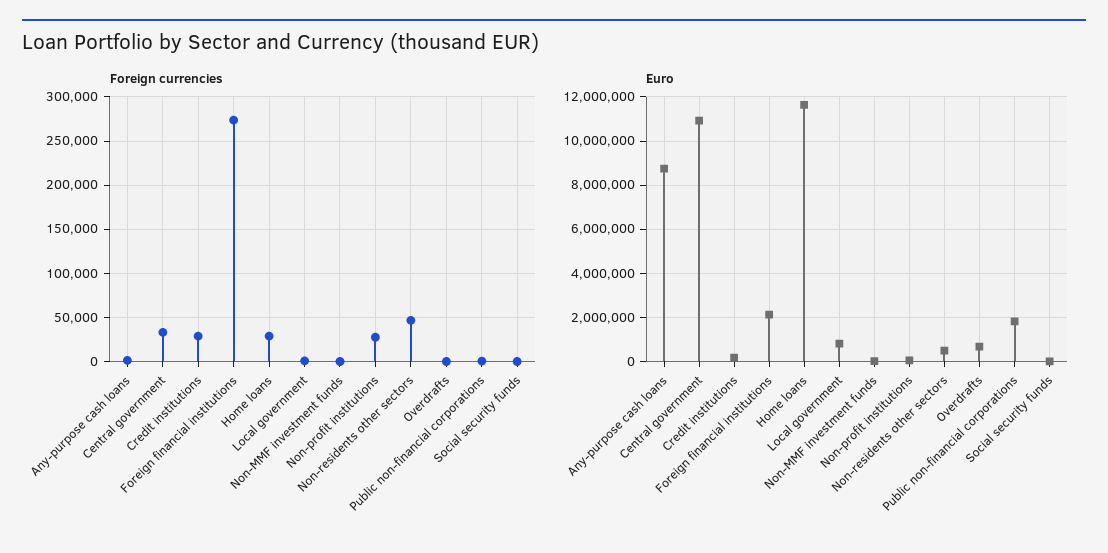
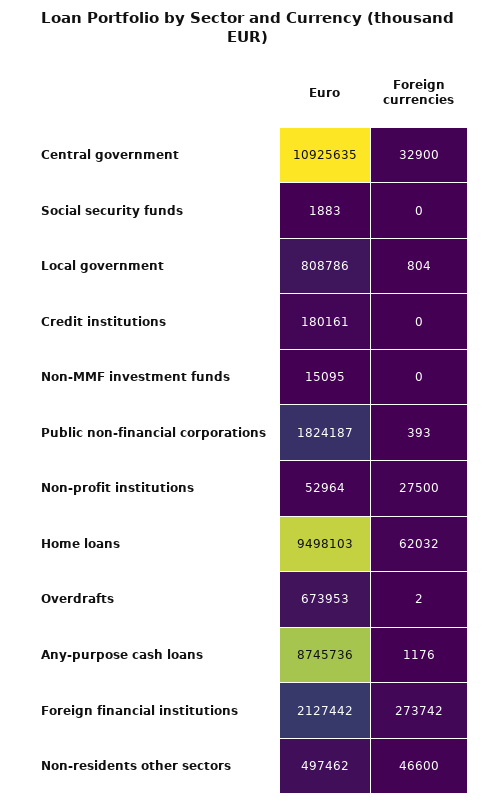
  {
    "Foreign currencies": {
      "Any-purpose cash loans": 1176,
      "Central government": 32900,
-     "Credit institutions": 30000,
+     "Credit institutions": 0,
      "Foreign financial institutions": 273742,
-     "Home loans": 30000,
+     "Home loans": 62032,
      "Local government": 804,
      "Non-MMF investment funds": 0,
      "Non-profit institutions": 27500,
      "Non-residents other sectors": 46600,
      "Overdrafts": 2,
      "Public non-financial corporations": 393,
      "Social security funds": 0
    },
    "Euro": {
      "Any-purpose cash loans": 8745736,
      "Central government": 10925635,
      "Credit institutions": 180161,
      "Foreign financial institutions": 2127442,
-     "Home loans": 11500000,
+     "Home loans": 9498103,
      "Local government": 808786,
      "Non-MMF investment funds": 15095,
      "Non-profit institutions": 52964,
      "Non-residents other sectors": 497462,
      "Overdrafts": 673953,
      "Public non-financial corporations": 1824187,
      "Social security funds": 1883
    }
  }

